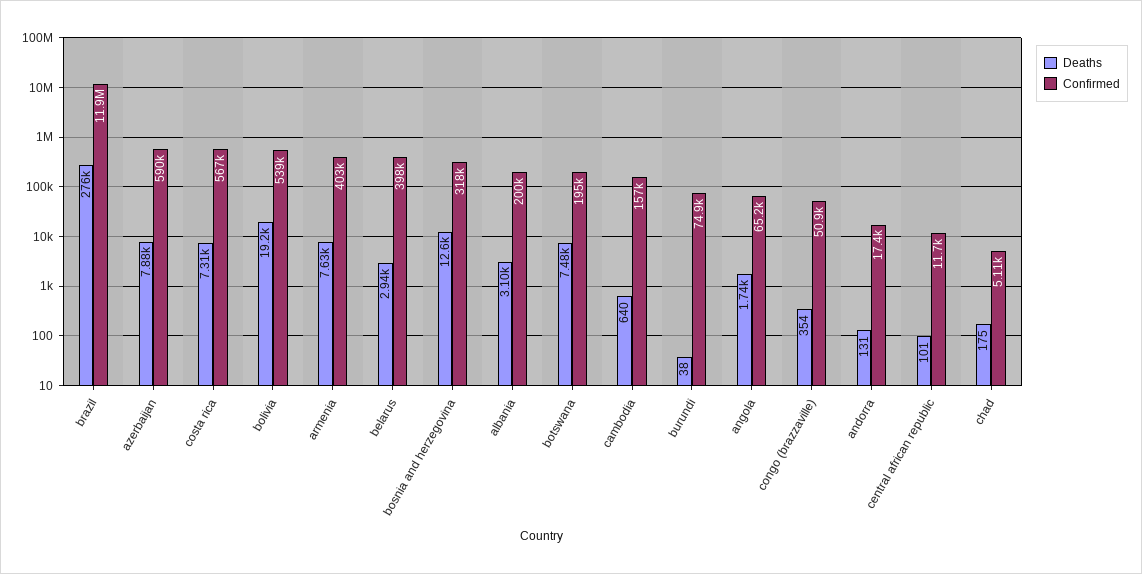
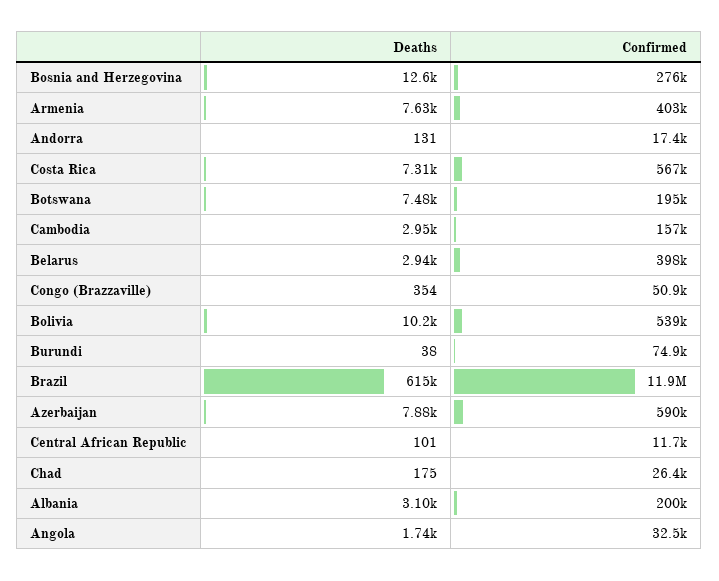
  {
    "Deaths": {
-     "brazil": 276000,
+     "brazil": 615000,
      "azerbaijan": 7880,
      "costa rica": 7310,
-     "bolivia": 19200,
+     "bolivia": 10200,
      "armenia": 7630,
      "belarus": 2940,
      "bosnia and herzegovina": 12600,
      "albania": 3100,
      "botswana": 7480,
-     "cambodia": 640,
+     "cambodia": 2950,
      "burundi": 38,
      "angola": 1740,
      "congo (brazzaville)": 354,
      "andorra": 131,
      "central african republic": 101,
      "chad": 175
    },
    "Confirmed": {
      "brazil": 11900000,
      "azerbaijan": 590000,
      "costa rica": 567000,
      "bolivia": 539000,
      "armenia": 403000,
      "belarus": 398000,
-     "bosnia and herzegovina": 318000,
+     "bosnia and herzegovina": 276000,
      "albania": 200000,
      "botswana": 195000,
      "cambodia": 157000,
      "burundi": 74900,
-     "angola": 65200,
+     "angola": 32500,
      "congo (brazzaville)": 50900,
      "andorra": 17400,
      "central african republic": 11700,
-     "chad": 5110
+     "chad": 26400
    }
  }

